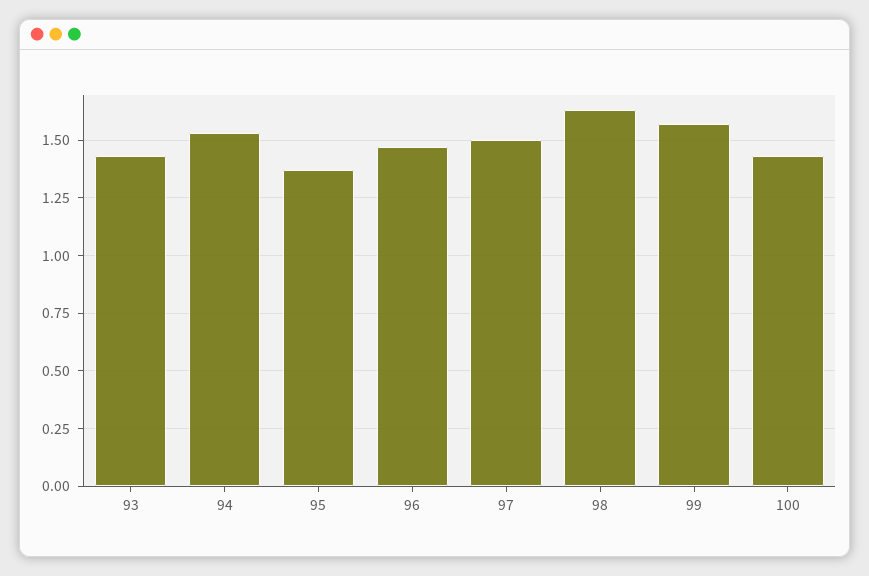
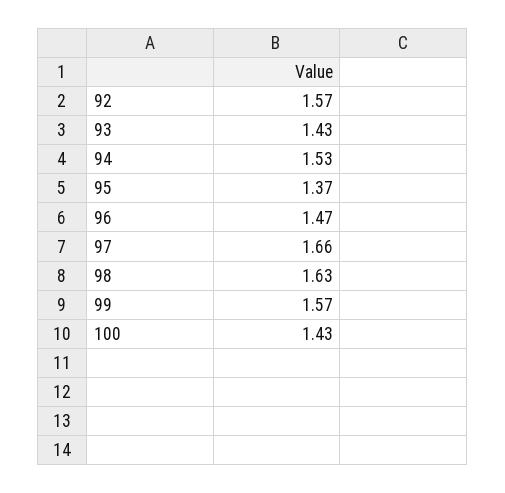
  {
    "93": 1.43,
    "94": 1.53,
    "95": 1.37,
    "96": 1.47,
-   "97": 1.5,
+   "97": 1.66,
    "98": 1.63,
    "99": 1.57,
-   "100": 1.43
+   "100": 1.43,
+   "92": 1.57
  }

